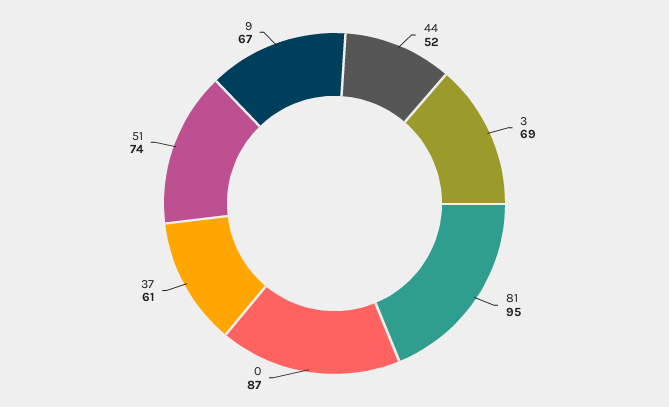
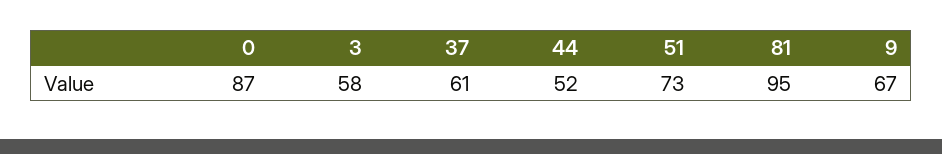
  {
    "44": 52,
-   "3": 69,
+   "3": 58,
    "81": 95,
    "0": 87,
    "37": 61,
-   "51": 74,
+   "51": 73,
    "9": 67
  }

